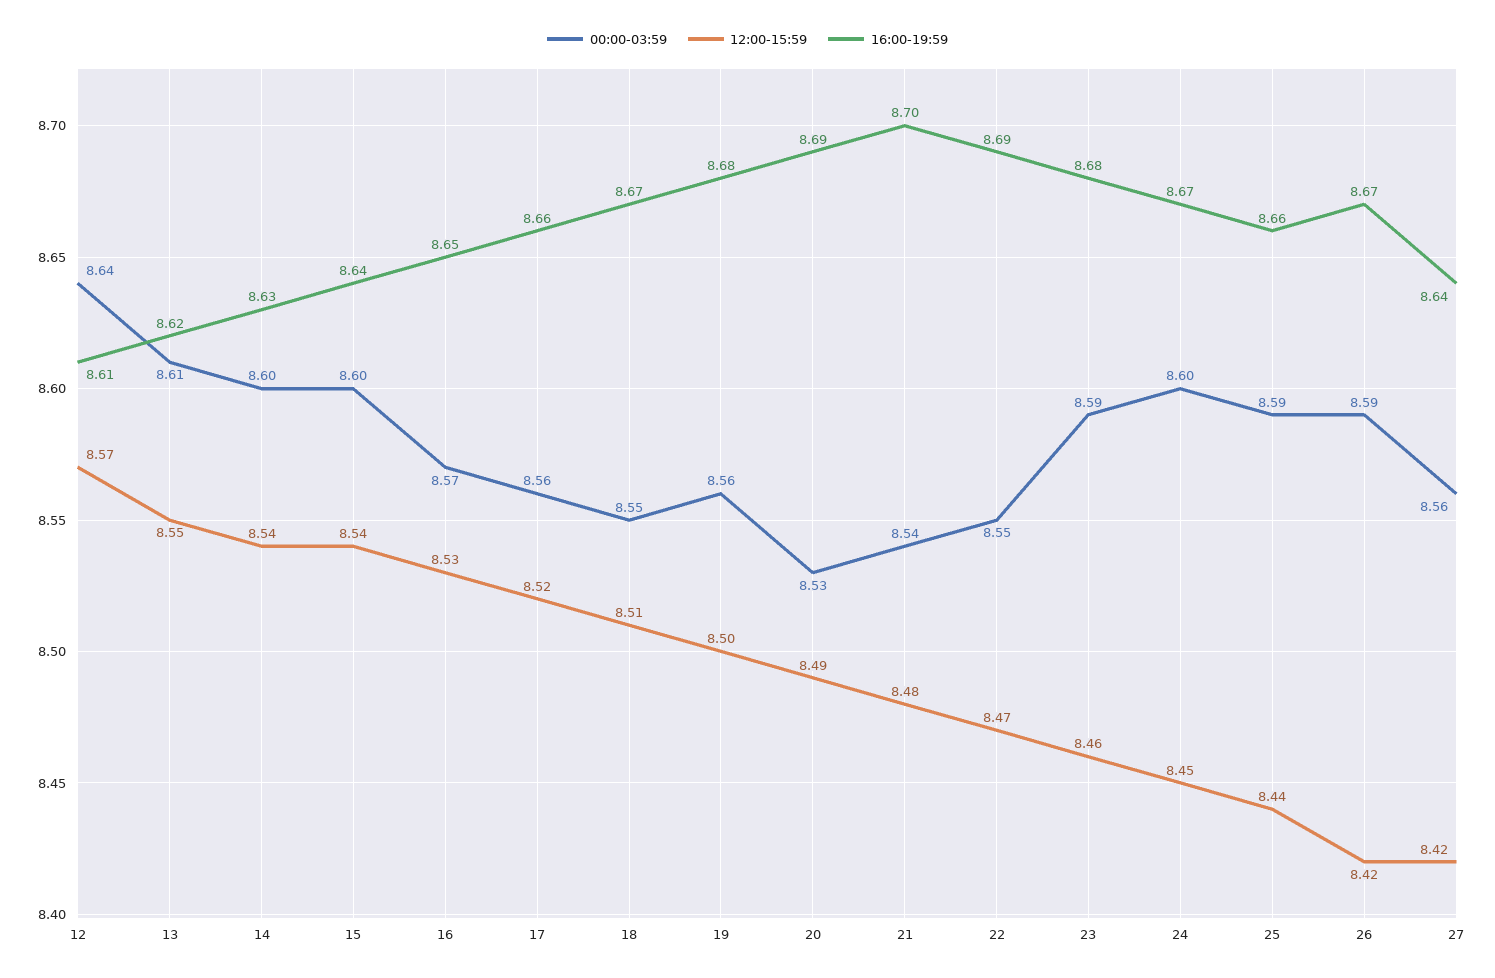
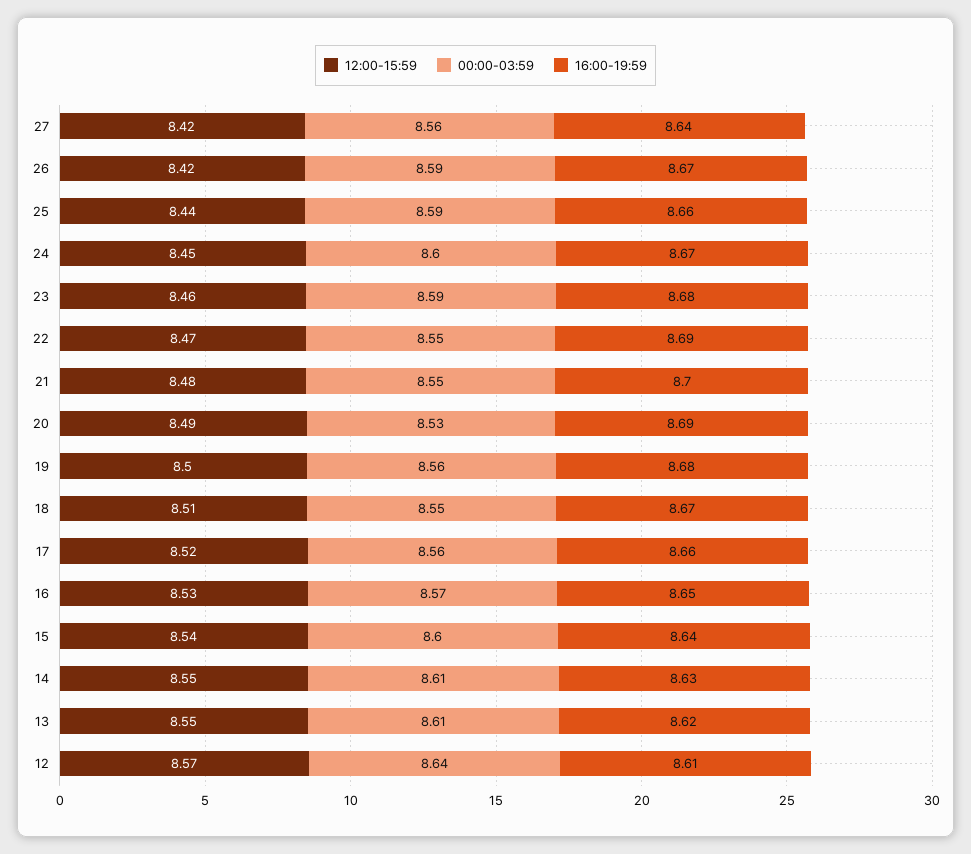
  {
    "00:00-03:59": {
      "12": 8.64,
      "13": 8.61,
-     "14": 8.6,
+     "14": 8.61,
      "15": 8.6,
      "16": 8.57,
      "17": 8.56,
      "18": 8.55,
      "19": 8.56,
      "20": 8.53,
-     "21": 8.54,
+     "21": 8.55,
      "22": 8.55,
      "23": 8.59,
      "24": 8.6,
      "25": 8.59,
      "26": 8.59,
      "27": 8.56
    },
    "12:00-15:59": {
      "12": 8.57,
      "13": 8.55,
-     "14": 8.54,
+     "14": 8.55,
      "15": 8.54,
      "16": 8.53,
      "17": 8.52,
      "18": 8.51,
      "19": 8.5,
      "20": 8.49,
      "21": 8.48,
      "22": 8.47,
      "23": 8.46,
      "24": 8.45,
      "25": 8.44,
      "26": 8.42,
      "27": 8.42
    },
    "16:00-19:59": {
      "12": 8.61,
      "13": 8.62,
      "14": 8.63,
      "15": 8.64,
      "16": 8.65,
      "17": 8.66,
      "18": 8.67,
      "19": 8.68,
      "20": 8.69,
      "21": 8.7,
      "22": 8.69,
      "23": 8.68,
      "24": 8.67,
      "25": 8.66,
      "26": 8.67,
      "27": 8.64
    }
  }

